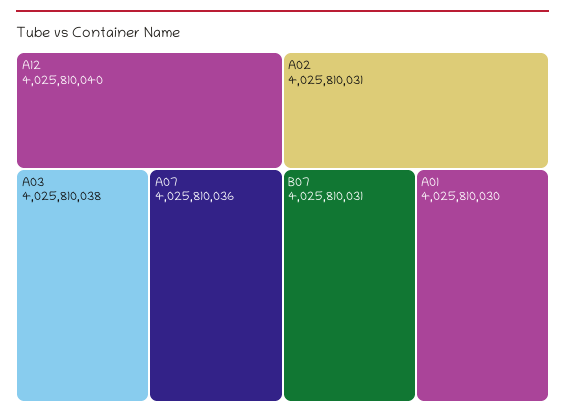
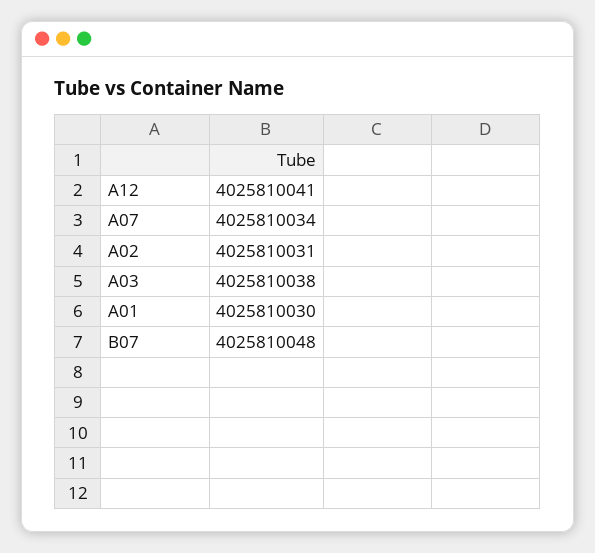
  {
-   "A12": 4025810040,
+   "A12": 4025810041,
    "A03": 4025810038,
-   "A07": 4025810036,
+   "A07": 4025810034,
    "A02": 4025810031,
-   "B07": 4025810031,
+   "B07": 4025810048,
    "A01": 4025810030
  }

